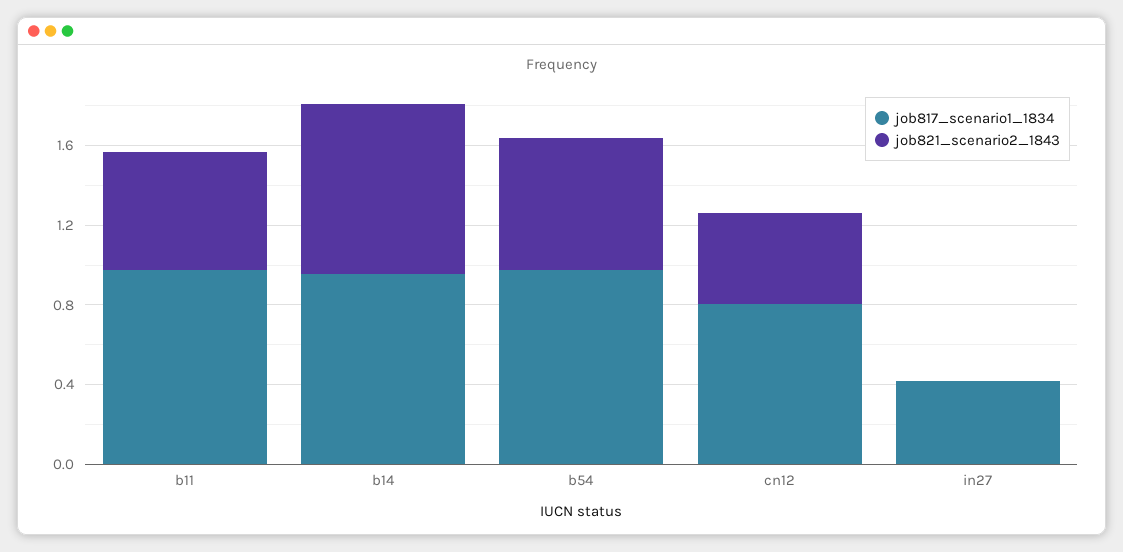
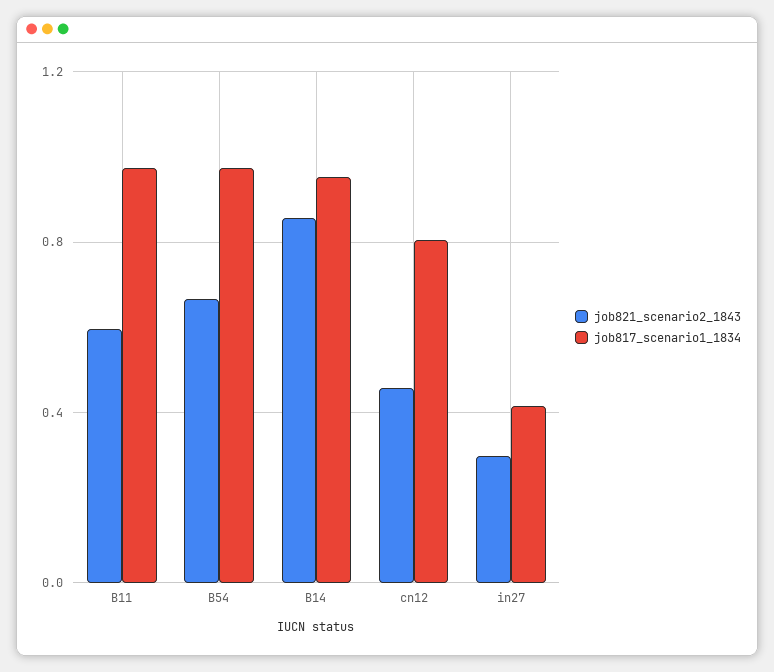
  {
    "job817_scenario1_1834": {
      "b11": 0.95,
      "b14": 0.95,
      "b54": 0.95,
      "cn12": 0.8,
      "in27": 0.4
    },
    "job821_scenario2_1843": {
      "b11": 0.6,
      "b14": 0.85,
      "b54": 0.65,
      "cn12": 0.45,
-     "in27": 0
+     "in27": 0.3
    }
  }

